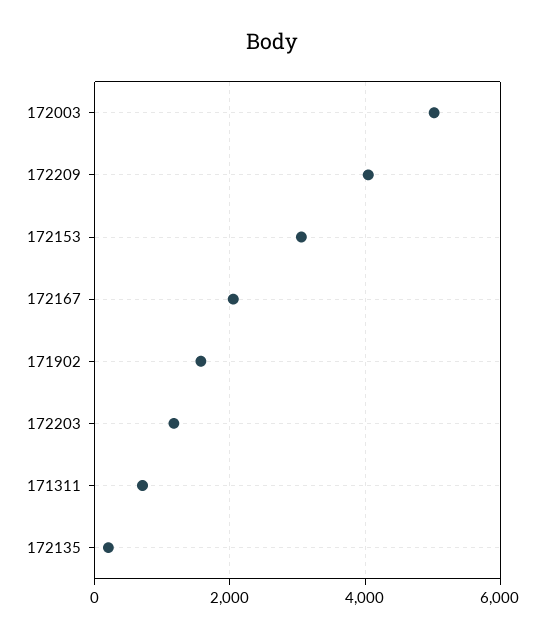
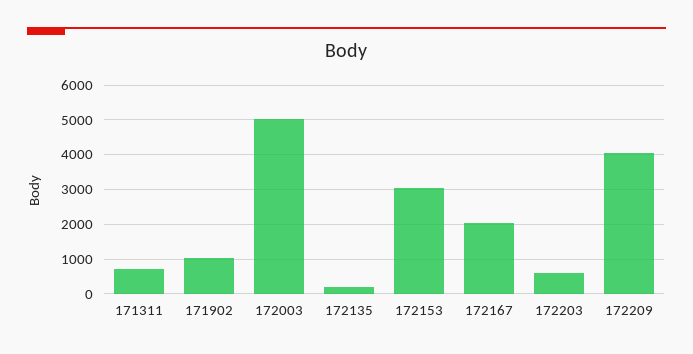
  {
    "172003": 5000,
    "172209": 4000,
    "172153": 3000,
    "172167": 2000,
-   "171902": 1600,
+   "171902": 1000,
-   "172203": 1200,
+   "172203": 600,
    "171311": 800,
    "172135": 200
  }

